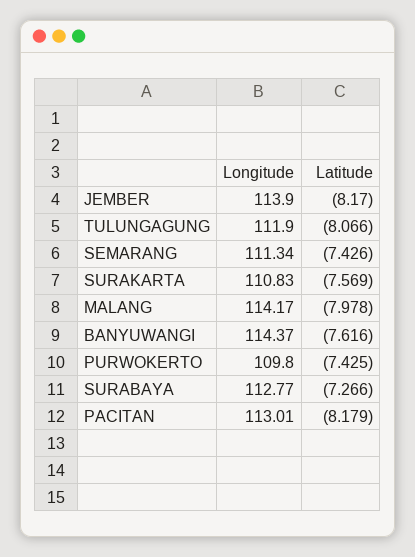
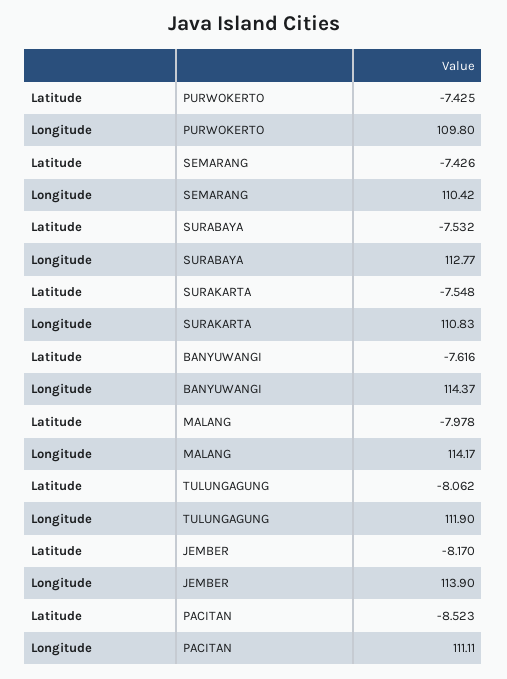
  {
    "Longitude": {
      "JEMBER": 113.9,
      "TULUNGAGUNG": 111.9,
-     "SEMARANG": 111.34,
+     "SEMARANG": 110.42,
      "SURAKARTA": 110.83,
      "MALANG": 114.17,
      "BANYUWANGI": 114.37,
      "PURWOKERTO": 109.8,
      "SURABAYA": 112.77,
-     "PACITAN": 113.01
+     "PACITAN": 111.11
    },
    "Latitude": {
      "JEMBER": -8.17,
-     "TULUNGAGUNG": -8.066,
+     "TULUNGAGUNG": -8.062,
      "SEMARANG": -7.426,
-     "SURAKARTA": -7.569,
+     "SURAKARTA": -7.548,
      "MALANG": -7.978,
      "BANYUWANGI": -7.616,
      "PURWOKERTO": -7.425,
-     "SURABAYA": -7.266,
+     "SURABAYA": -7.532,
-     "PACITAN": -8.179
+     "PACITAN": -8.523
    }
  }

